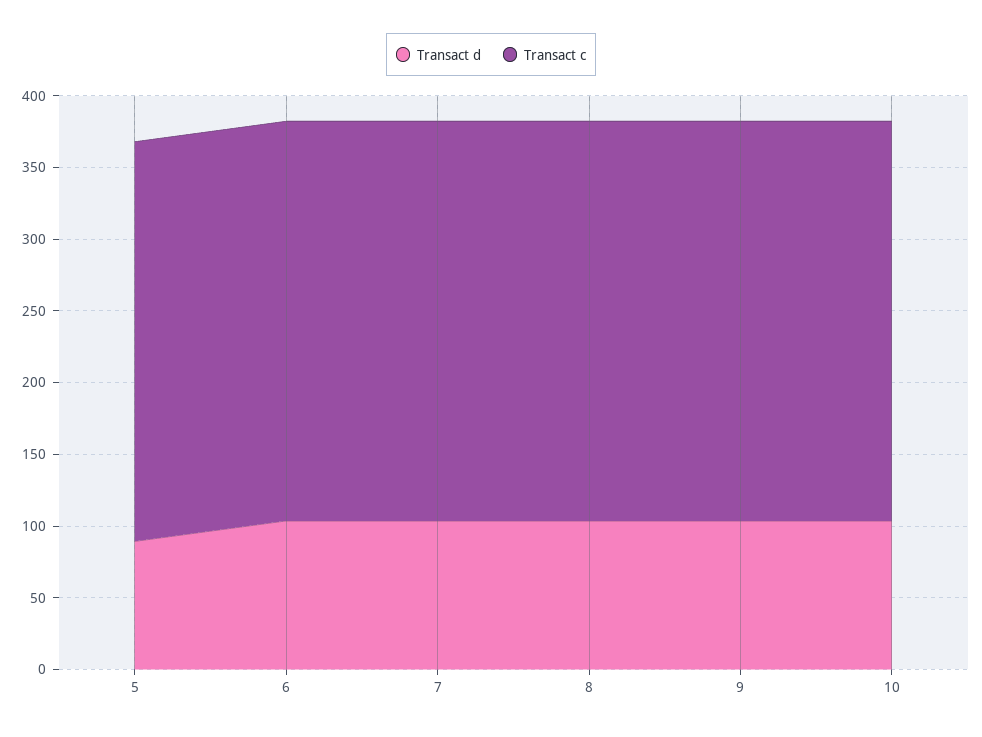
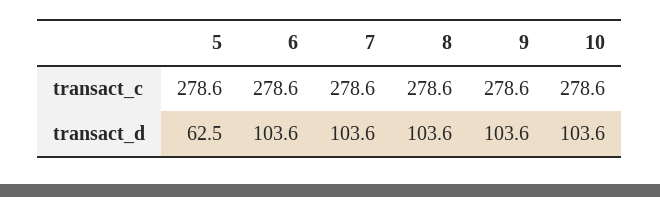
  {
    "Transact d": {
-     "5": 90,
+     "5": 62.5,
      "6": 103.6,
      "7": 103.6,
      "8": 103.6,
      "9": 103.6,
      "10": 103.6
    },
    "Transact c": {
      "5": 278.6,
      "6": 278.6,
      "7": 278.6,
      "8": 278.6,
      "9": 278.6,
      "10": 278.6
    }
  }

